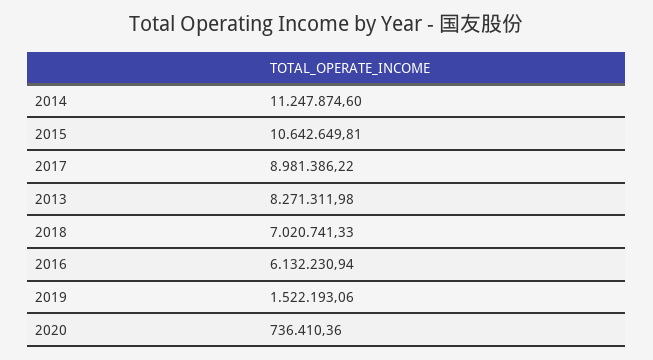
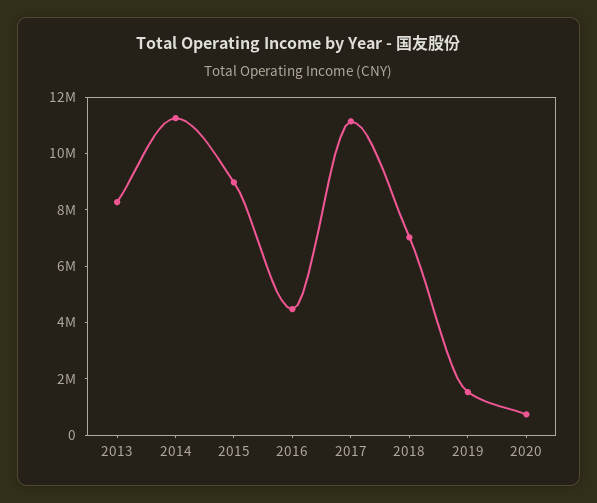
  {
    "2014": 11247874.6,
-   "2015": 10642649.81,
+   "2015": 9000000,
-   "2017": 8981386.22,
+   "2017": 11000000,
    "2013": 8271311.98,
    "2018": 7020741.33,
-   "2016": 6132230.94,
+   "2016": 4500000,
    "2019": 1522193.06,
    "2020": 736410.36
  }

